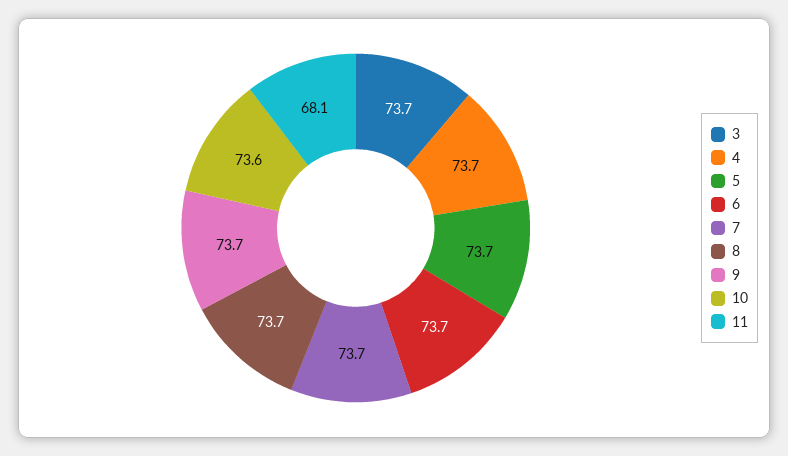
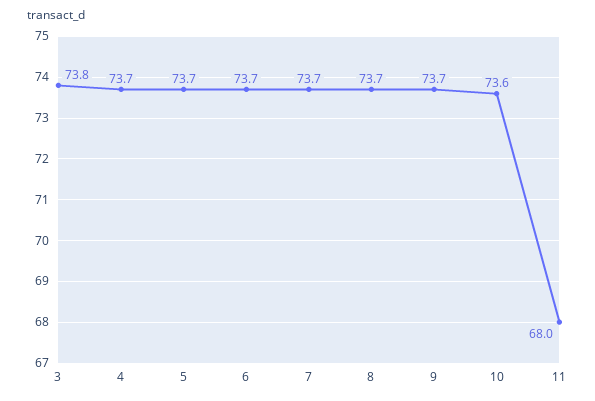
  {
-   "3": 73.7,
+   "3": 73.8,
    "4": 73.7,
    "5": 73.7,
    "6": 73.7,
    "7": 73.7,
    "8": 73.7,
    "9": 73.7,
    "10": 73.6,
-   "11": 68.1
+   "11": 68
  }

